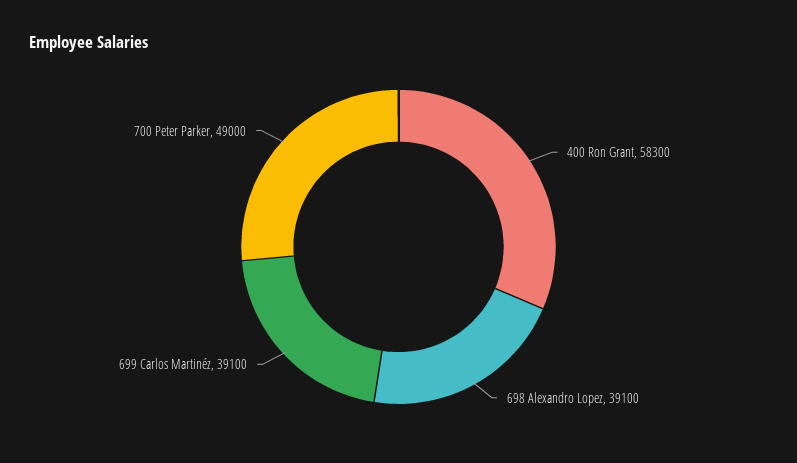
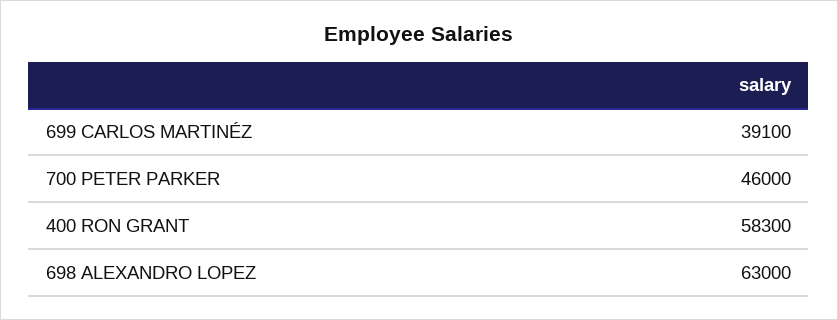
  {
    "400 Ron Grant": 58300,
-   "698 Alexandro Lopez": 39100,
+   "698 Alexandro Lopez": 63000,
    "699 Carlos Martinéz": 39100,
-   "700 Peter Parker": 49000
+   "700 Peter Parker": 46000
  }

